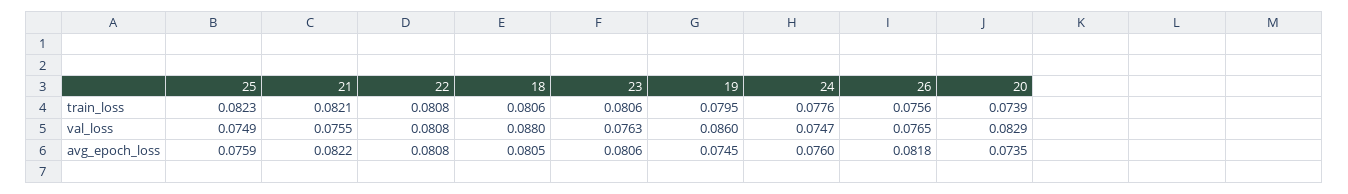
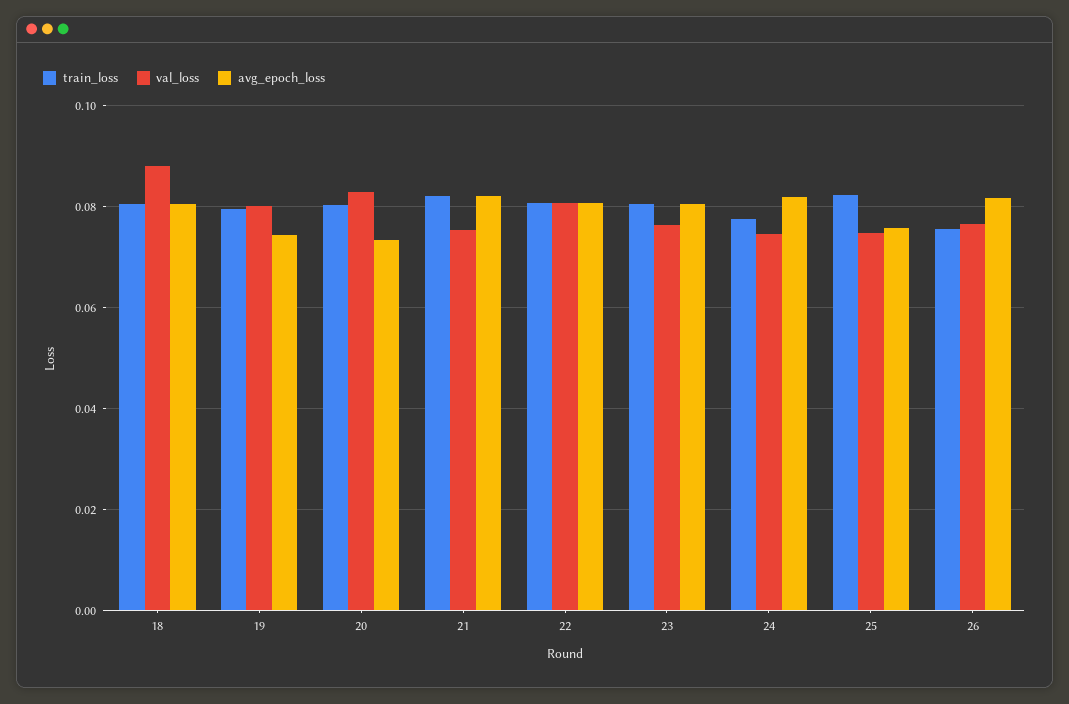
  {
    "train_loss": {
      "25": 0.0823,
      "21": 0.0821,
      "22": 0.0808,
      "18": 0.0806,
      "23": 0.0806,
      "19": 0.0795,
      "24": 0.0776,
      "26": 0.0756,
-     "20": 0.0739
+     "20": 0.08
    },
    "val_loss": {
      "25": 0.0749,
      "21": 0.0755,
      "22": 0.0808,
      "18": 0.088,
      "23": 0.0763,
-     "19": 0.086,
+     "19": 0.08,
      "24": 0.0747,
      "26": 0.0765,
      "20": 0.0829
    },
    "avg_epoch_loss": {
      "25": 0.0759,
      "21": 0.0822,
      "22": 0.0808,
      "18": 0.0805,
      "23": 0.0806,
      "19": 0.0745,
-     "24": 0.076,
+     "24": 0.082,
      "26": 0.0818,
      "20": 0.0735
    }
  }

